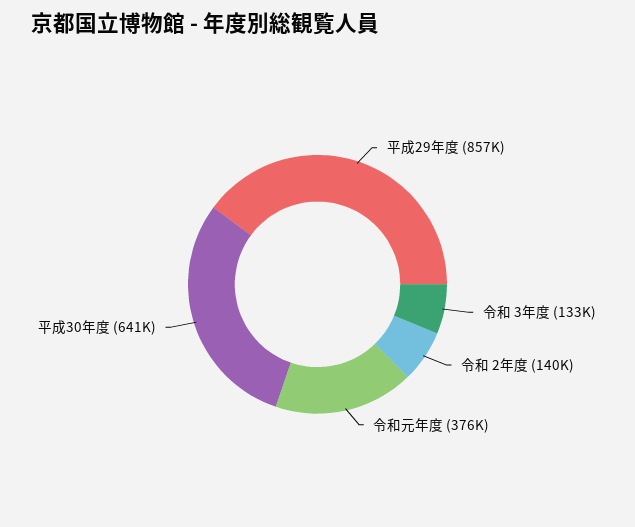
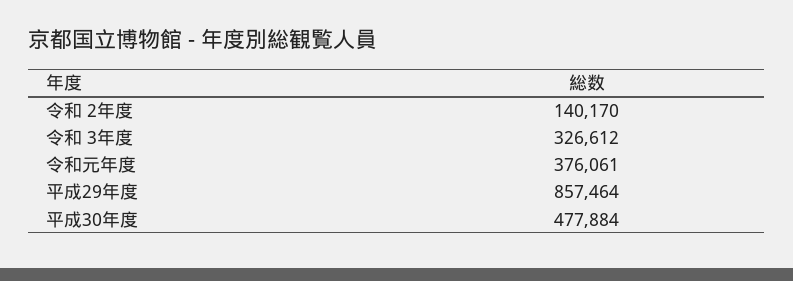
  {
    "平成29年度": 857464,
-   "令和 3年度": 133000,
+   "令和 3年度": 326612,
    "令和 2年度": 140170,
    "令和元年度": 376061,
-   "平成30年度": 641000
+   "平成30年度": 477884
  }

